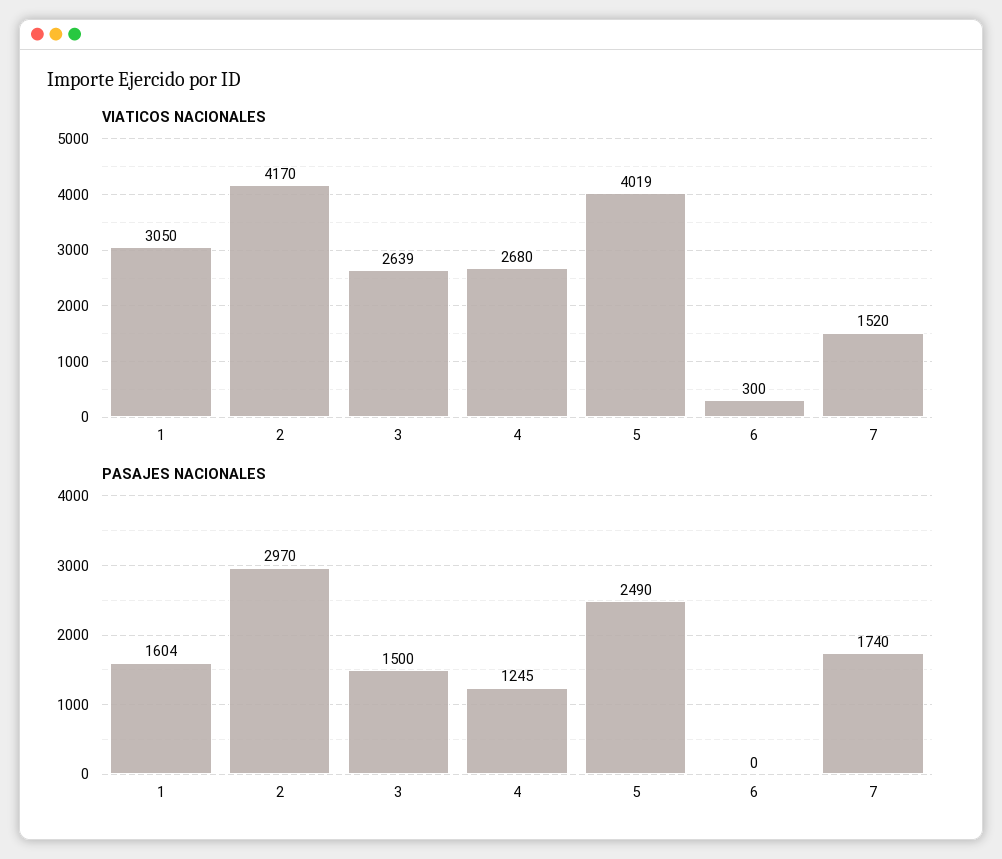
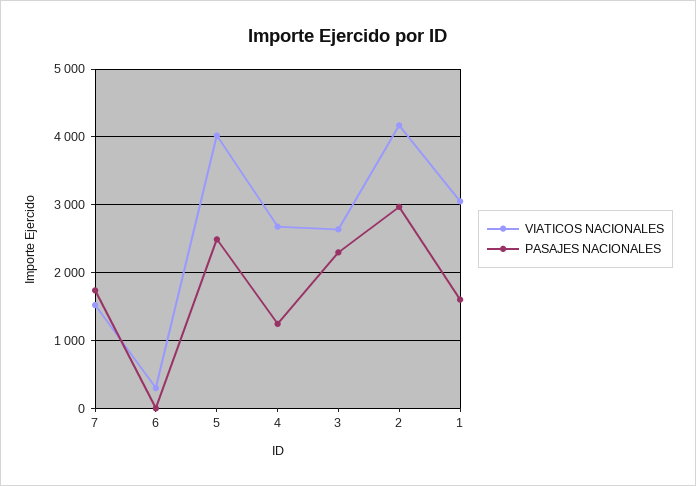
  {
    "VIATICOS NACIONALES": {
      "1": 3050,
      "2": 4170,
      "3": 2639,
      "4": 2680,
      "5": 4019,
      "6": 300,
      "7": 1520
    },
    "PASAJES NACIONALES": {
      "1": 1604,
      "2": 2970,
-     "3": 1500,
+     "3": 2300,
      "4": 1245,
      "5": 2490,
      "6": 0,
      "7": 1740
    }
  }

